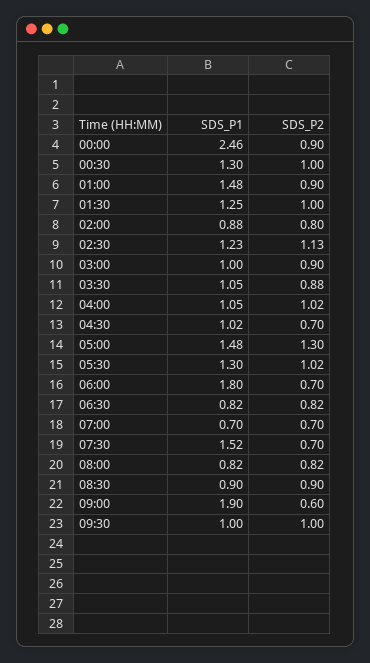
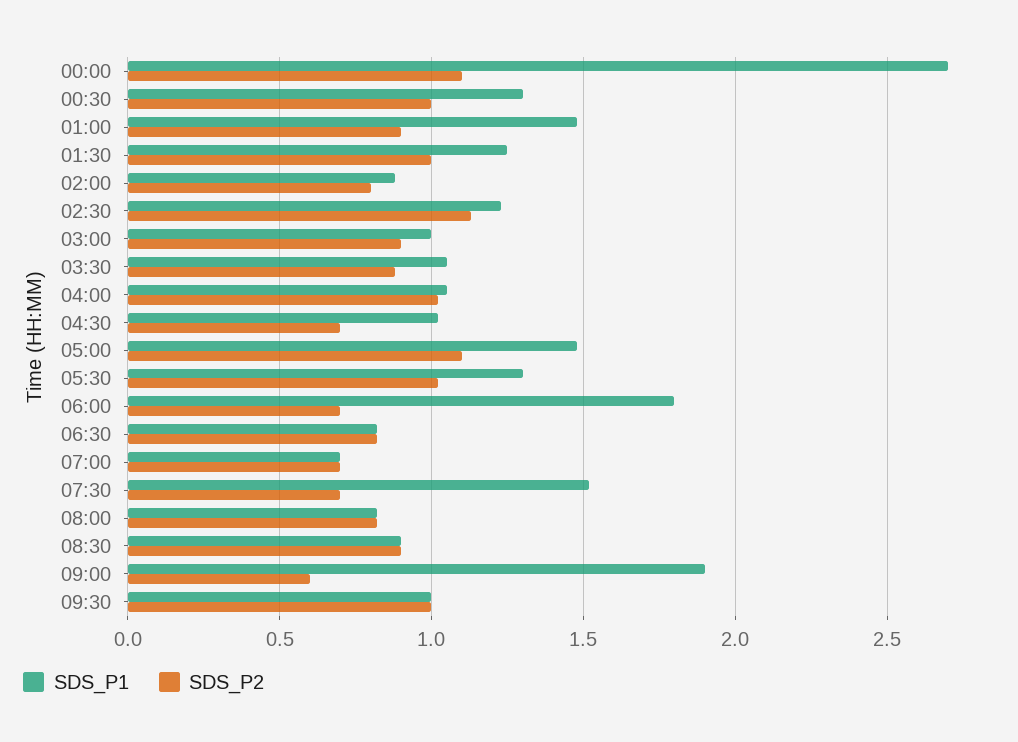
  {
    "SDS_P1": {
-     "00:00": 2.46,
+     "00:00": 2.7,
      "00:30": 1.3,
      "01:00": 1.48,
      "01:30": 1.25,
      "02:00": 0.88,
      "02:30": 1.23,
      "03:00": 1,
      "03:30": 1.05,
      "04:00": 1.05,
      "04:30": 1.02,
      "05:00": 1.48,
      "05:30": 1.3,
      "06:00": 1.8,
      "06:30": 0.82,
      "07:00": 0.7,
      "07:30": 1.52,
      "08:00": 0.82,
      "08:30": 0.9,
      "09:00": 1.9,
      "09:30": 1
    },
    "SDS_P2": {
-     "00:00": 0.9,
+     "00:00": 1.1,
      "00:30": 1,
      "01:00": 0.9,
      "01:30": 1,
      "02:00": 0.8,
      "02:30": 1.13,
      "03:00": 0.9,
      "03:30": 0.88,
      "04:00": 1.02,
      "04:30": 0.7,
-     "05:00": 1.3,
+     "05:00": 1.1,
      "05:30": 1.02,
      "06:00": 0.7,
      "06:30": 0.82,
      "07:00": 0.7,
      "07:30": 0.7,
      "08:00": 0.82,
      "08:30": 0.9,
      "09:00": 0.6,
      "09:30": 1
    }
  }

